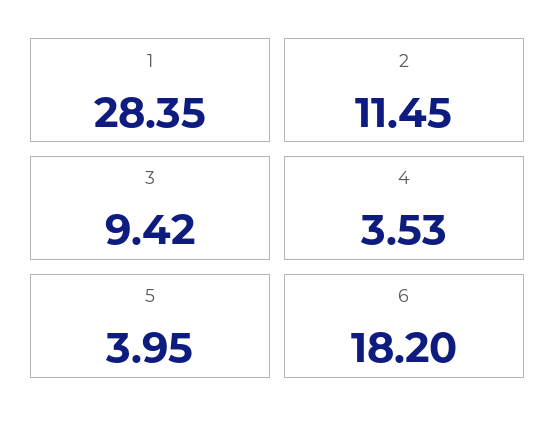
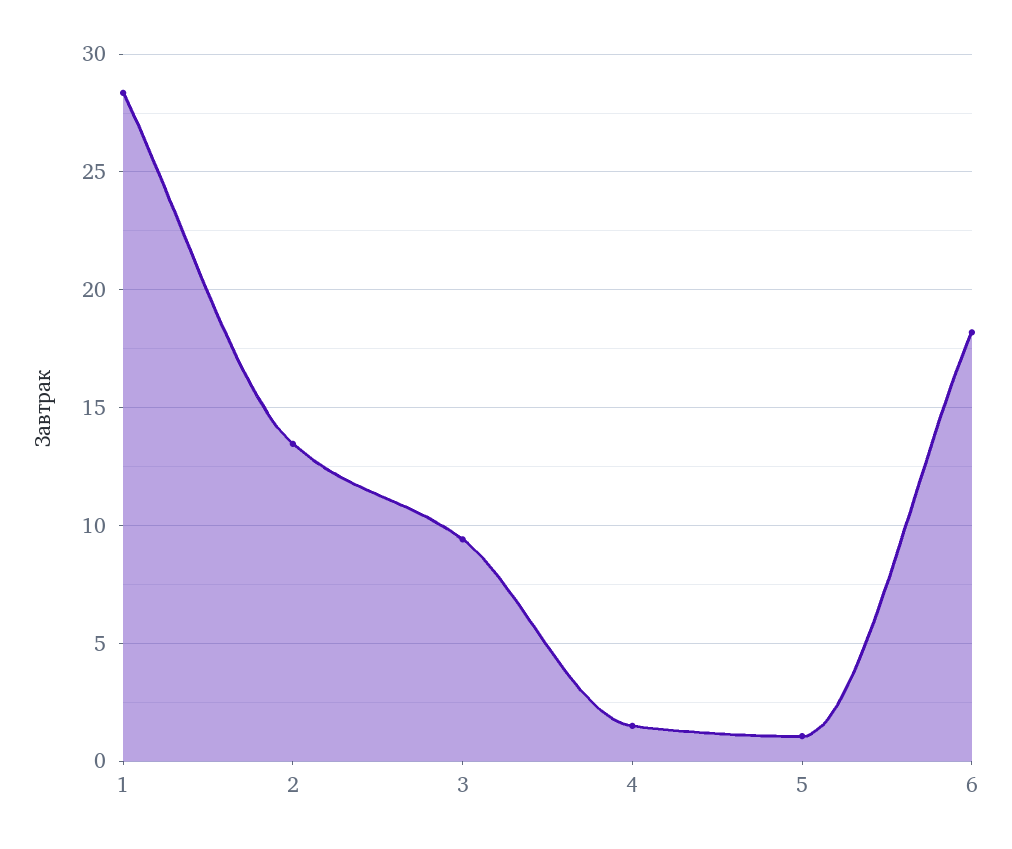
  {
    "1": 28.35,
-   "2": 11.45,
+   "2": 13.5,
    "3": 9.42,
-   "4": 3.53,
+   "4": 1.5,
-   "5": 3.95,
+   "5": 1,
    "6": 18.2
  }

